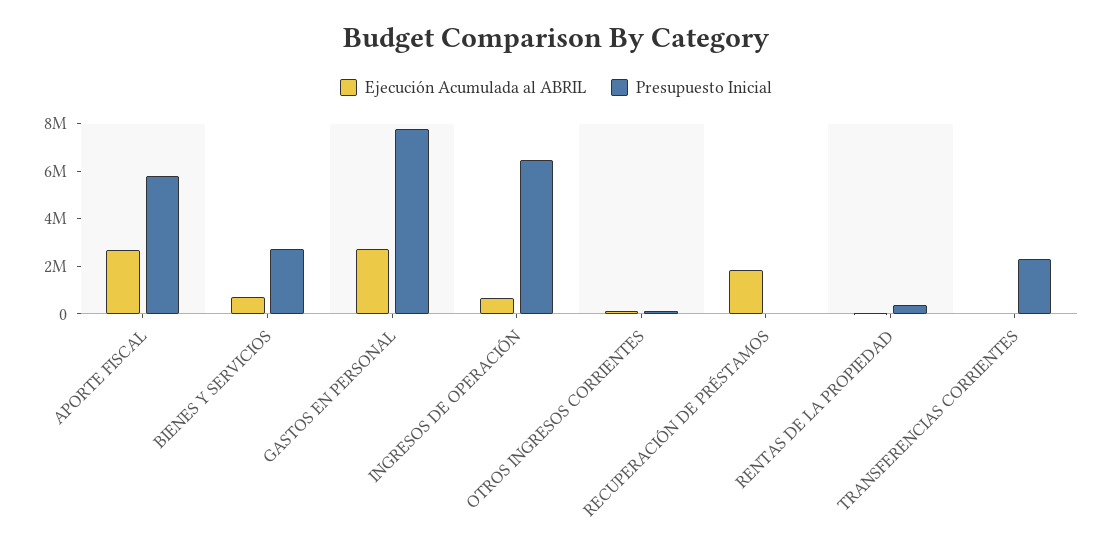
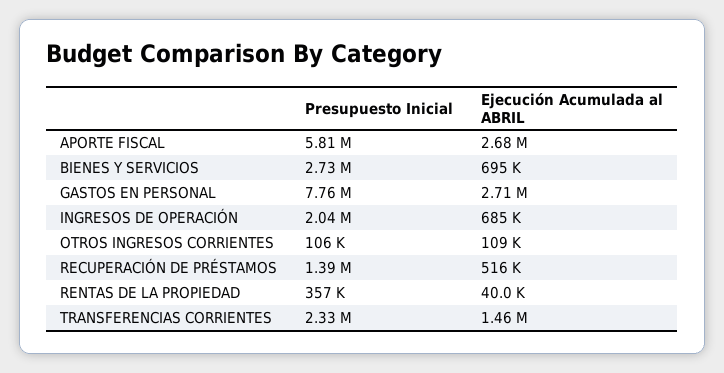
  {
    "Ejecución Acumulada al ABRIL": {
      "APORTE FISCAL": 2680000,
      "BIENES Y SERVICIOS": 695000,
      "GASTOS EN PERSONAL": 2710000,
      "INGRESOS DE OPERACIÓN": 685000,
      "OTROS INGRESOS CORRIENTES": 109000,
-     "RECUPERACIÓN DE PRÉSTAMOS": 2000000,
+     "RECUPERACIÓN DE PRÉSTAMOS": 516000,
      "RENTAS DE LA PROPIEDAD": 40000,
-     "TRANSFERENCIAS CORRIENTES": 0
+     "TRANSFERENCIAS CORRIENTES": 1460000
    },
    "Presupuesto Inicial": {
      "APORTE FISCAL": 5810000,
      "BIENES Y SERVICIOS": 2730000,
      "GASTOS EN PERSONAL": 7760000,
-     "INGRESOS DE OPERACIÓN": 6500000,
+     "INGRESOS DE OPERACIÓN": 2040000,
      "OTROS INGRESOS CORRIENTES": 106000,
-     "RECUPERACIÓN DE PRÉSTAMOS": 0,
+     "RECUPERACIÓN DE PRÉSTAMOS": 1390000,
      "RENTAS DE LA PROPIEDAD": 357000,
      "TRANSFERENCIAS CORRIENTES": 2330000
    }
  }

